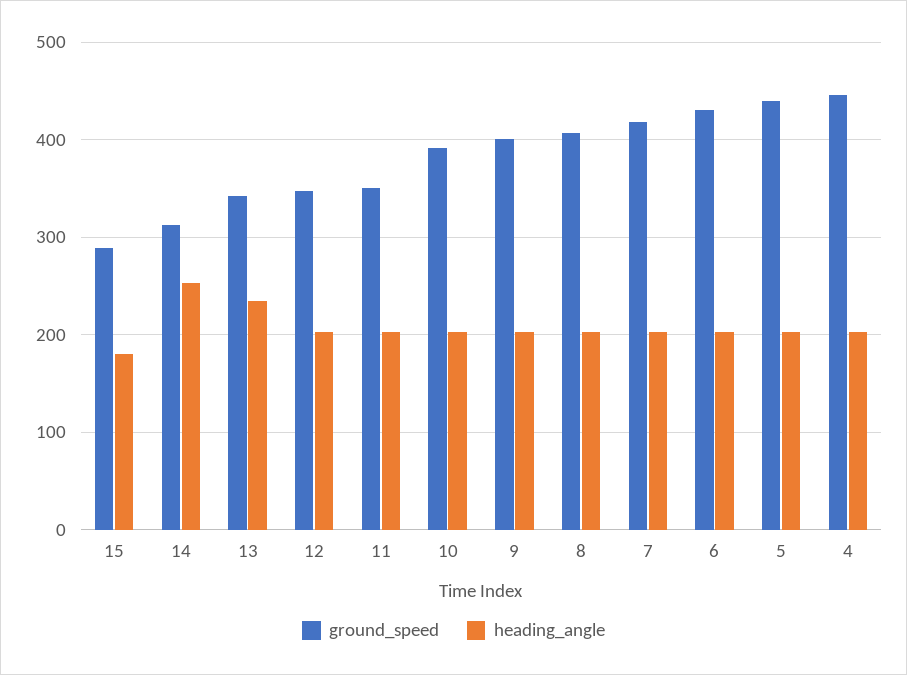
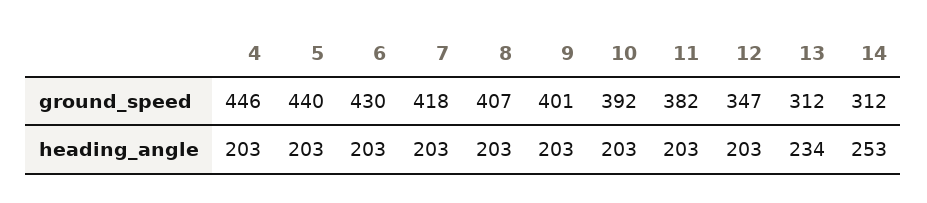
  {
    "ground_speed": {
-     "15": 290,
      "14": 312,
-     "13": 340,
+     "13": 312,
      "12": 347,
-     "11": 350,
+     "11": 382,
      "10": 392,
      "9": 401,
      "8": 407,
      "7": 418,
      "6": 430,
      "5": 440,
      "4": 446
    },
    "heading_angle": {
-     "15": 180,
      "14": 253,
      "13": 234,
      "12": 203,
      "11": 203,
      "10": 203,
      "9": 203,
      "8": 203,
      "7": 203,
      "6": 203,
      "5": 203,
      "4": 203
    }
  }

